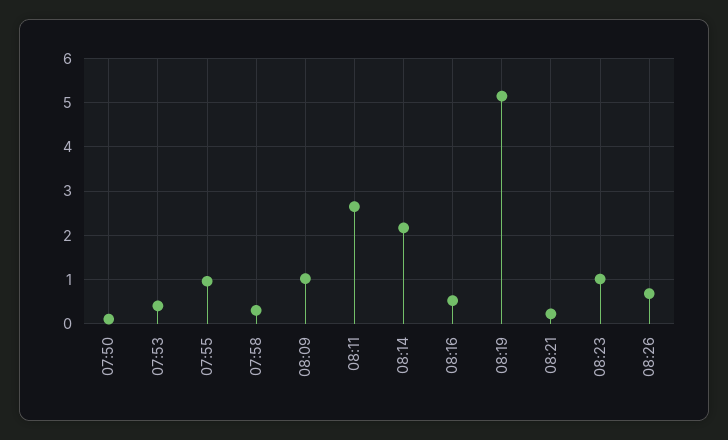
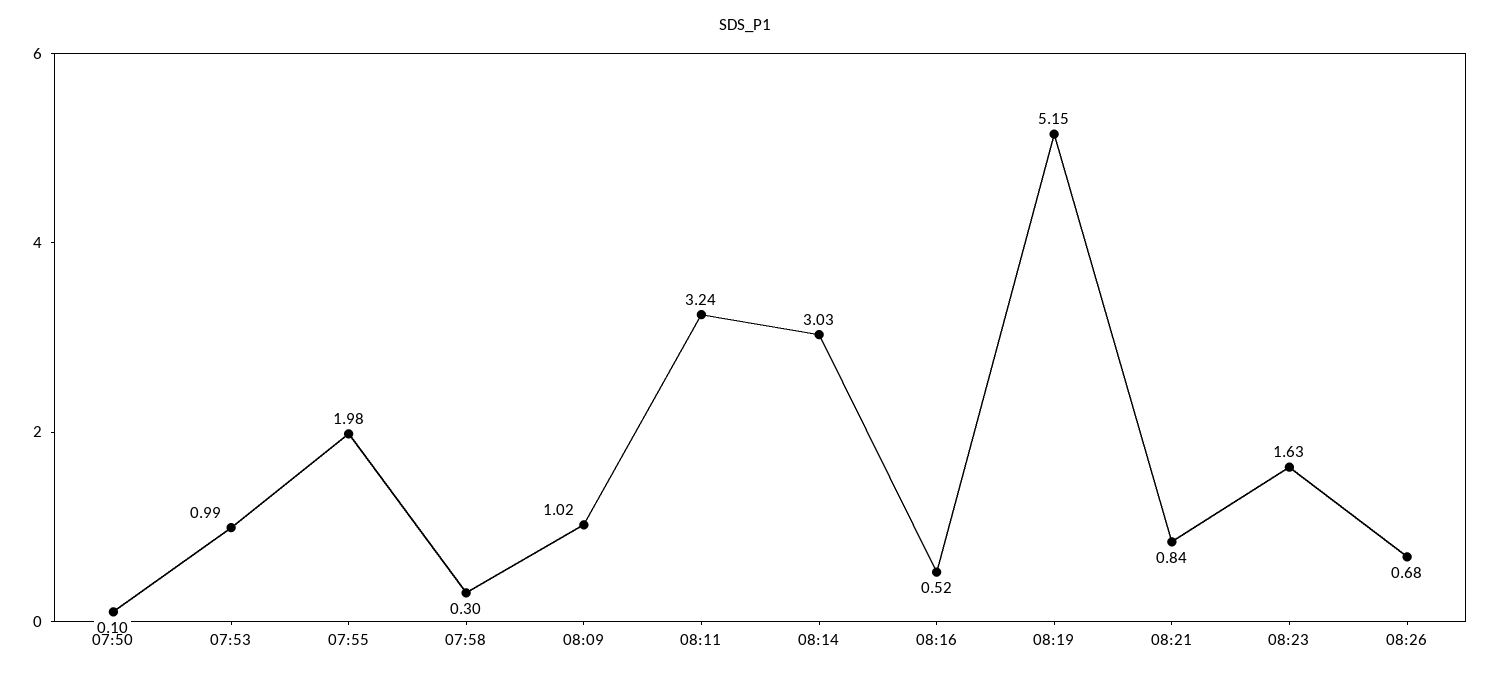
  {
    "07:50": 0.1,
-   "07:53": 0.4,
+   "07:53": 0.99,
-   "07:55": 1,
+   "07:55": 1.98,
    "07:58": 0.3,
    "08:09": 1.02,
-   "08:11": 2.6,
+   "08:11": 3.24,
-   "08:14": 2.2,
+   "08:14": 3.03,
    "08:16": 0.52,
    "08:19": 5.15,
-   "08:21": 0.2,
+   "08:21": 0.84,
-   "08:23": 1,
+   "08:23": 1.63,
    "08:26": 0.68
  }

